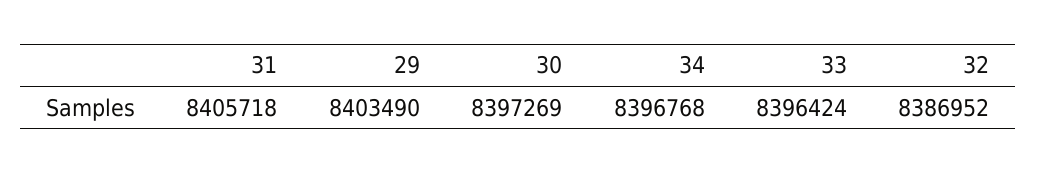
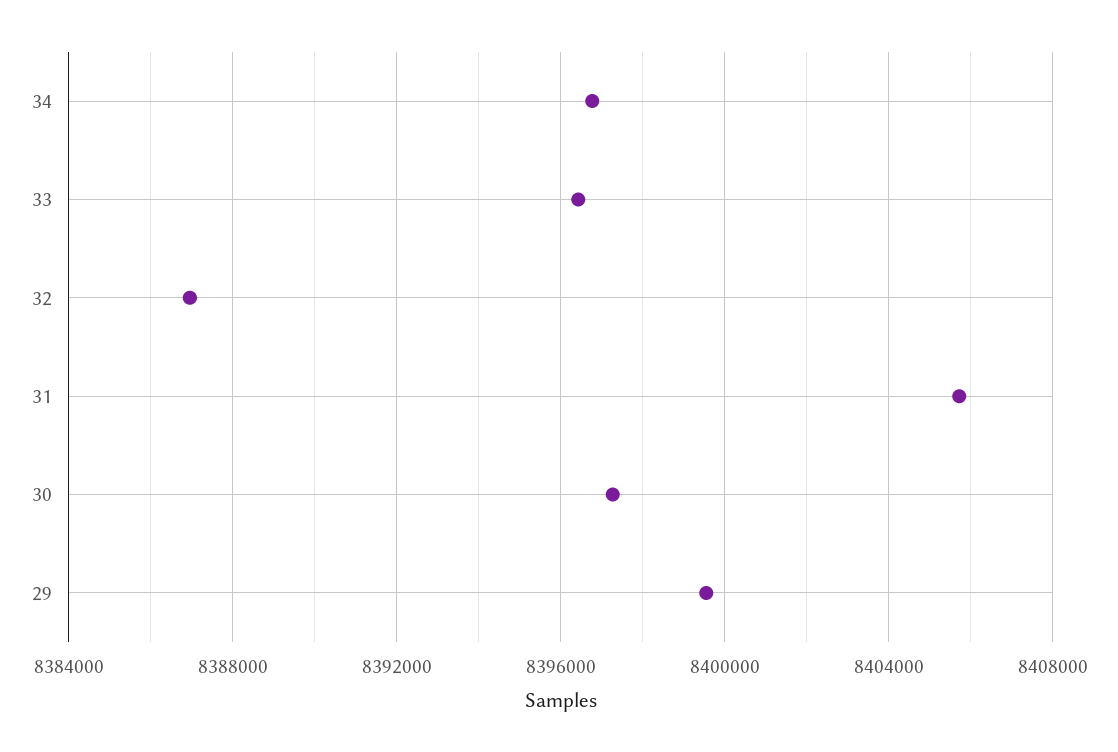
  {
    "31": 8405718,
-   "29": 8403490,
+   "29": 8399500,
    "30": 8397269,
    "34": 8396768,
    "33": 8396424,
    "32": 8386952
  }

